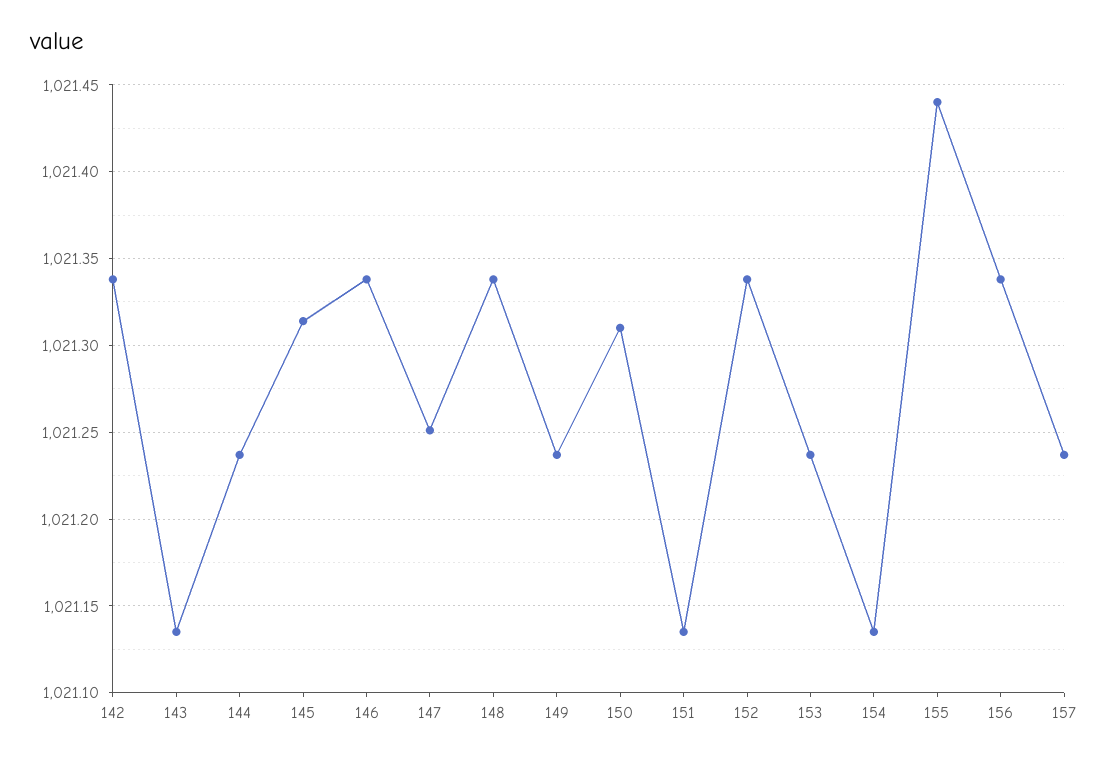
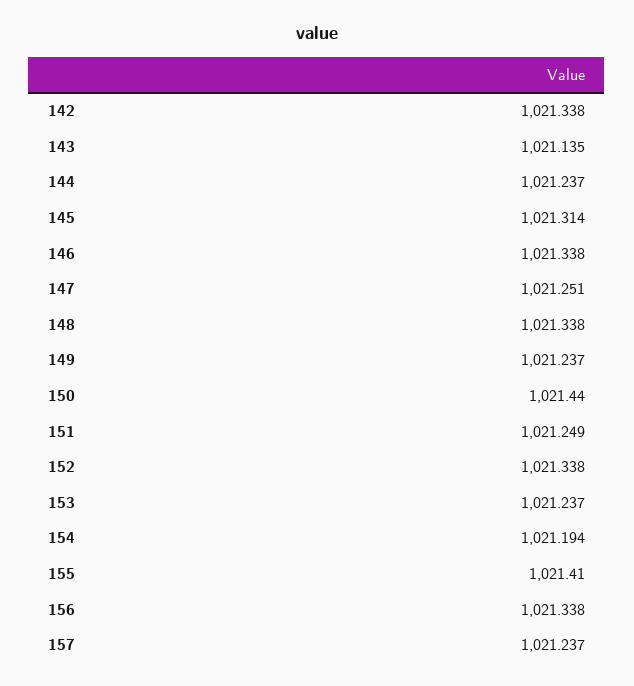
  {
    "142": 1021.338,
    "143": 1021.135,
    "144": 1021.237,
    "145": 1021.314,
    "146": 1021.338,
    "147": 1021.251,
    "148": 1021.338,
    "149": 1021.237,
-   "150": 1021.31,
+   "150": 1021.44,
-   "151": 1021.135,
+   "151": 1021.249,
    "152": 1021.338,
    "153": 1021.237,
-   "154": 1021.135,
+   "154": 1021.194,
-   "155": 1021.44,
+   "155": 1021.41,
    "156": 1021.338,
    "157": 1021.237
  }

